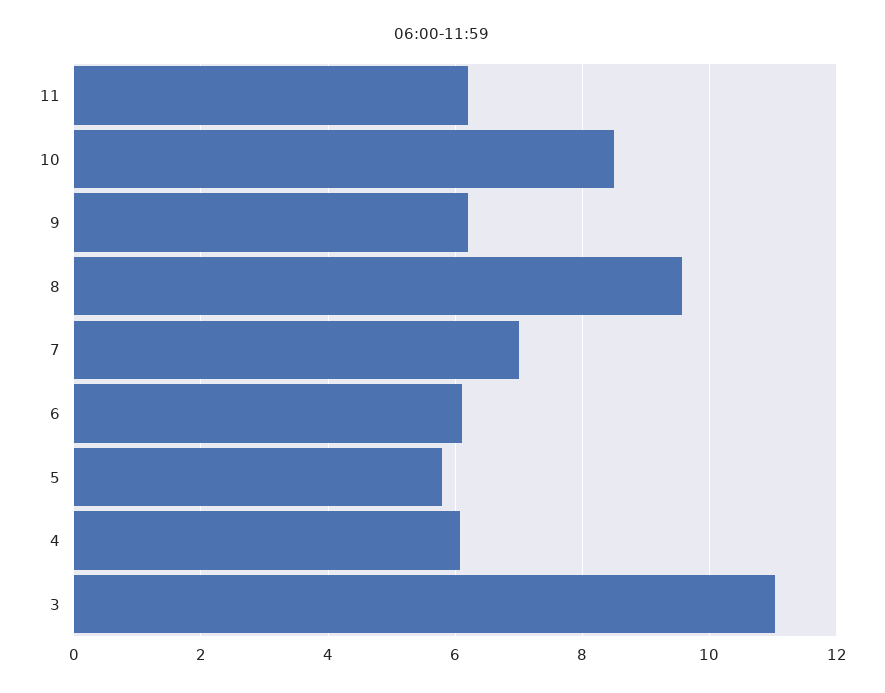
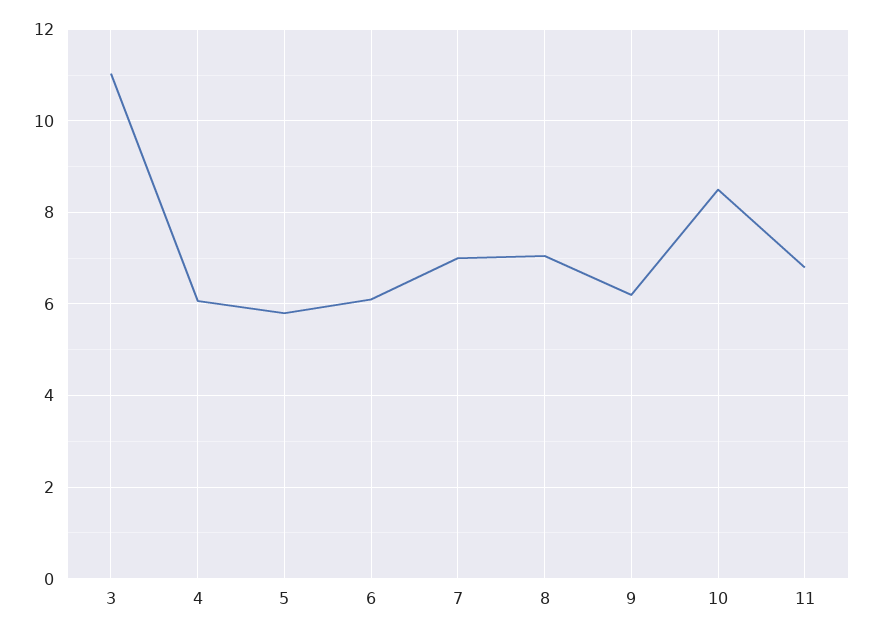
  {
-   "11": 6.2,
+   "11": 6.8,
    "10": 8.6,
    "9": 6.2,
-   "8": 9.6,
+   "8": 7,
    "7": 7,
    "6": 6.2,
    "5": 5.8,
    "4": 6,
    "3": 11
  }

